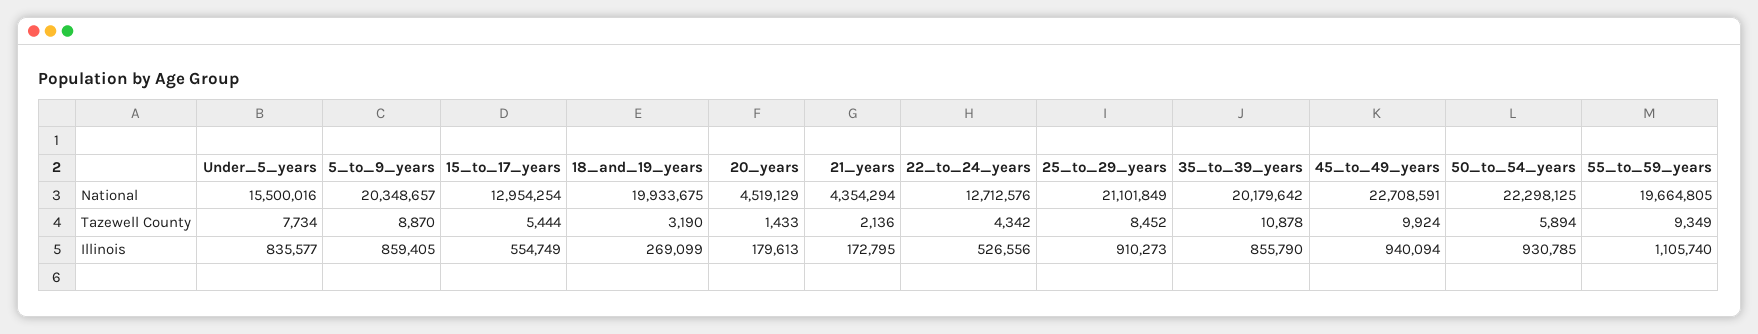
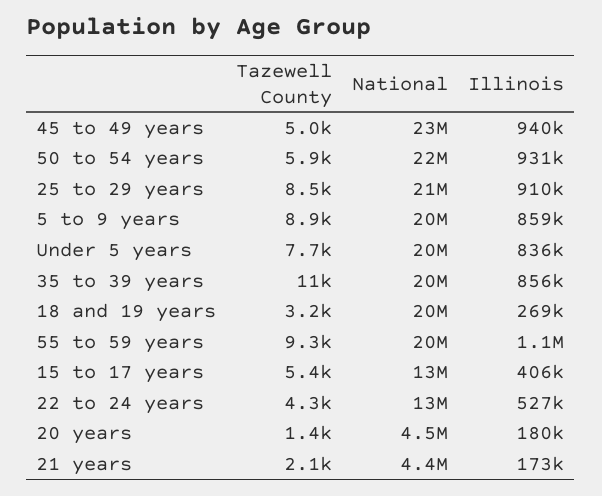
  {
    "Under_5_years": {
-     "National": 15500016,
+     "National": 20000000,
      "Tazewell County": 7734,
      "Illinois": 835577
    },
    "5_to_9_years": {
      "National": 20348657,
      "Tazewell County": 8870,
      "Illinois": 859405
    },
    "15_to_17_years": {
      "National": 12954254,
      "Tazewell County": 5444,
-     "Illinois": 554749
+     "Illinois": 406000
    },
    "18_and_19_years": {
      "National": 19933675,
      "Tazewell County": 3190,
      "Illinois": 269099
    },
    "20_years": {
      "National": 4519129,
      "Tazewell County": 1433,
      "Illinois": 179613
    },
    "21_years": {
      "National": 4354294,
      "Tazewell County": 2136,
      "Illinois": 172795
    },
    "22_to_24_years": {
      "National": 12712576,
      "Tazewell County": 4342,
      "Illinois": 526556
    },
    "25_to_29_years": {
      "National": 21101849,
      "Tazewell County": 8452,
      "Illinois": 910273
    },
    "35_to_39_years": {
      "National": 20179642,
      "Tazewell County": 10878,
      "Illinois": 855790
    },
    "45_to_49_years": {
      "National": 22708591,
-     "Tazewell County": 9924,
+     "Tazewell County": 5000,
      "Illinois": 940094
    },
    "50_to_54_years": {
      "National": 22298125,
      "Tazewell County": 5894,
      "Illinois": 930785
    },
    "55_to_59_years": {
      "National": 19664805,
      "Tazewell County": 9349,
      "Illinois": 1105740
    }
  }

